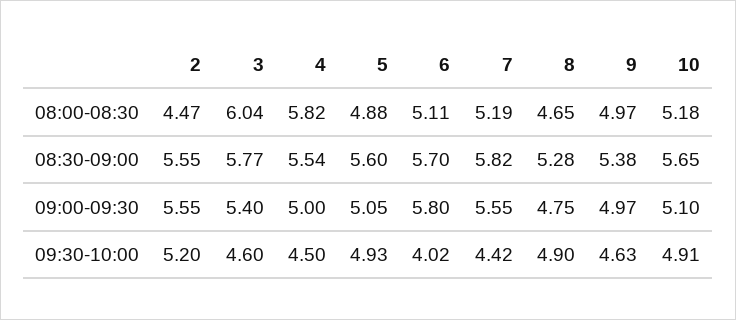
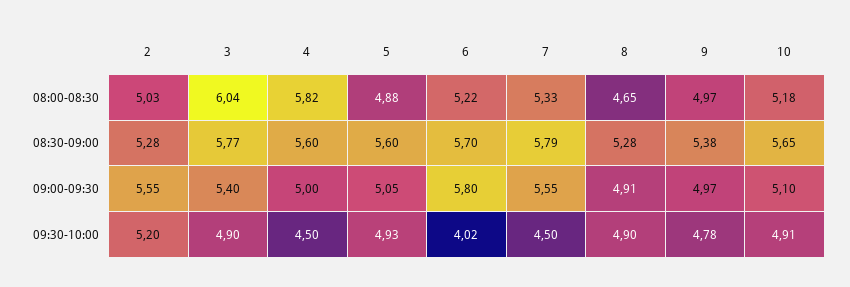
  {
    "2": {
-     "08:00-08:30": 4.47,
+     "08:00-08:30": 5.03,
-     "08:30-09:00": 5.55,
+     "08:30-09:00": 5.28,
      "09:00-09:30": 5.55,
      "09:30-10:00": 5.2
    },
    "3": {
      "08:00-08:30": 6.04,
      "08:30-09:00": 5.77,
      "09:00-09:30": 5.4,
-     "09:30-10:00": 4.6
+     "09:30-10:00": 4.9
    },
    "4": {
      "08:00-08:30": 5.82,
-     "08:30-09:00": 5.54,
+     "08:30-09:00": 5.6,
      "09:00-09:30": 5,
      "09:30-10:00": 4.5
    },
    "5": {
      "08:00-08:30": 4.88,
      "08:30-09:00": 5.6,
      "09:00-09:30": 5.05,
      "09:30-10:00": 4.93
    },
    "6": {
-     "08:00-08:30": 5.11,
+     "08:00-08:30": 5.22,
      "08:30-09:00": 5.7,
      "09:00-09:30": 5.8,
      "09:30-10:00": 4.02
    },
    "7": {
-     "08:00-08:30": 5.19,
+     "08:00-08:30": 5.33,
-     "08:30-09:00": 5.82,
+     "08:30-09:00": 5.79,
      "09:00-09:30": 5.55,
-     "09:30-10:00": 4.42
+     "09:30-10:00": 4.5
    },
    "8": {
      "08:00-08:30": 4.65,
      "08:30-09:00": 5.28,
-     "09:00-09:30": 4.75,
+     "09:00-09:30": 4.91,
      "09:30-10:00": 4.9
    },
    "9": {
      "08:00-08:30": 4.97,
      "08:30-09:00": 5.38,
      "09:00-09:30": 4.97,
-     "09:30-10:00": 4.63
+     "09:30-10:00": 4.78
    },
    "10": {
      "08:00-08:30": 5.18,
      "08:30-09:00": 5.65,
      "09:00-09:30": 5.1,
      "09:30-10:00": 4.91
    }
  }

